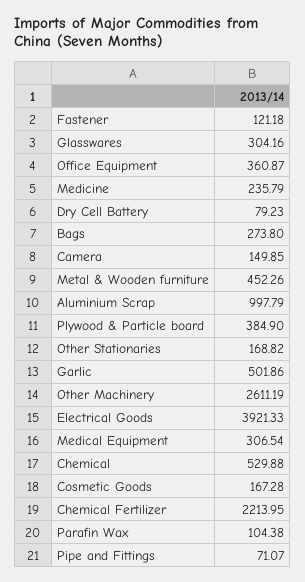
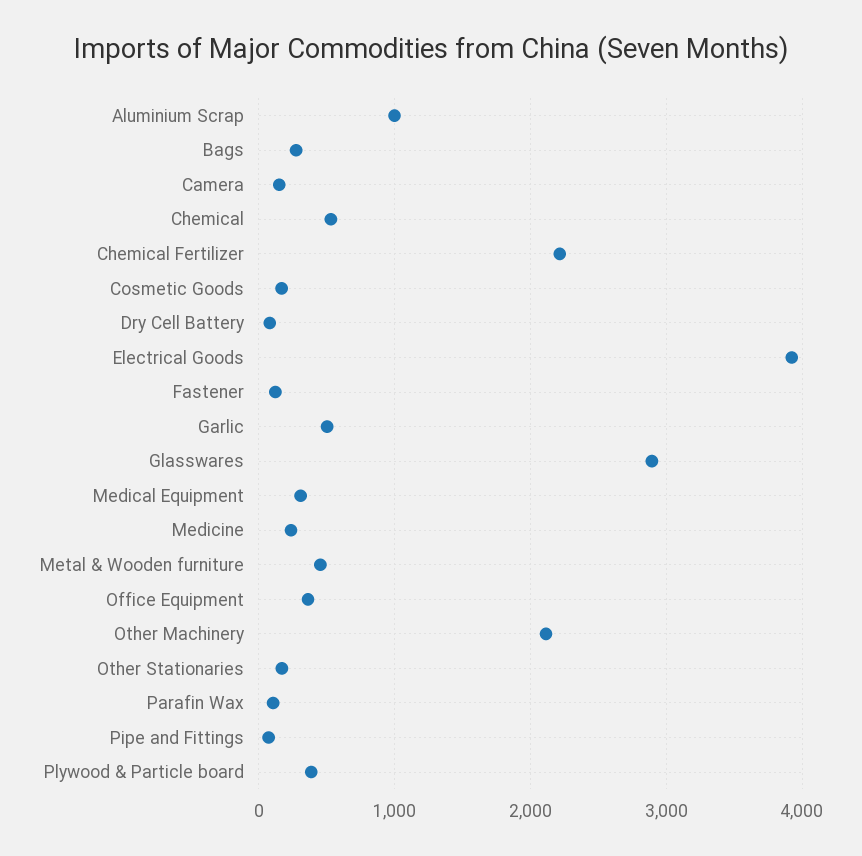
  {
    "Fastener": 121.18,
-   "Glasswares": 304.16,
+   "Glasswares": 2900,
    "Office Equipment": 360.87,
    "Medicine": 235.79,
    "Dry Cell Battery": 79.23,
    "Bags": 273.8,
    "Camera": 149.85,
    "Metal & Wooden furniture": 452.26,
    "Aluminium Scrap": 997.79,
    "Plywood & Particle board": 384.9,
    "Other Stationaries": 168.82,
    "Garlic": 501.86,
-   "Other Machinery": 2611.19,
+   "Other Machinery": 2100,
    "Electrical Goods": 3921.33,
    "Medical Equipment": 306.54,
    "Chemical": 529.88,
    "Cosmetic Goods": 167.28,
    "Chemical Fertilizer": 2213.95,
    "Parafin Wax": 104.38,
    "Pipe and Fittings": 71.07
  }

